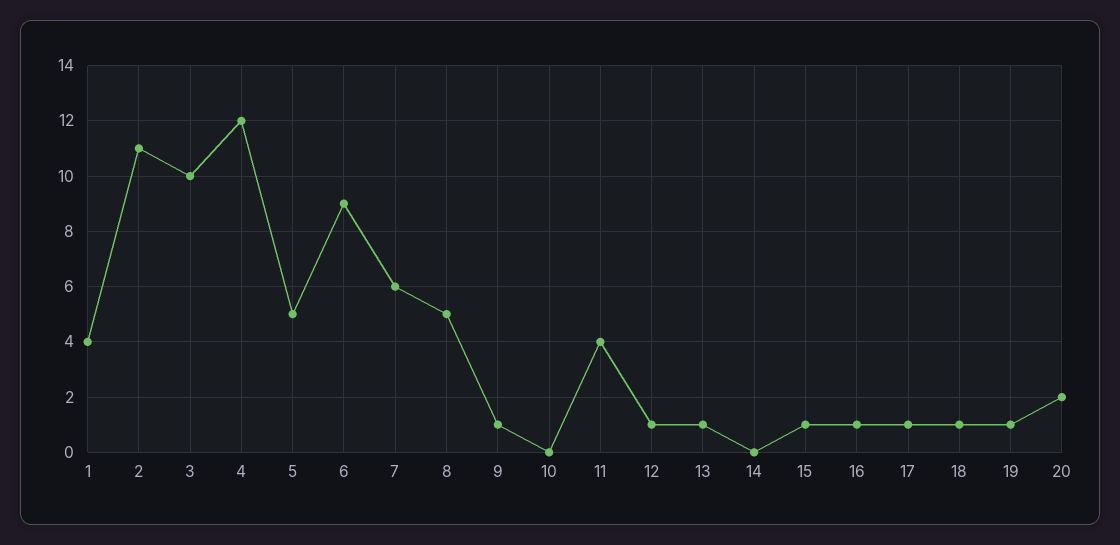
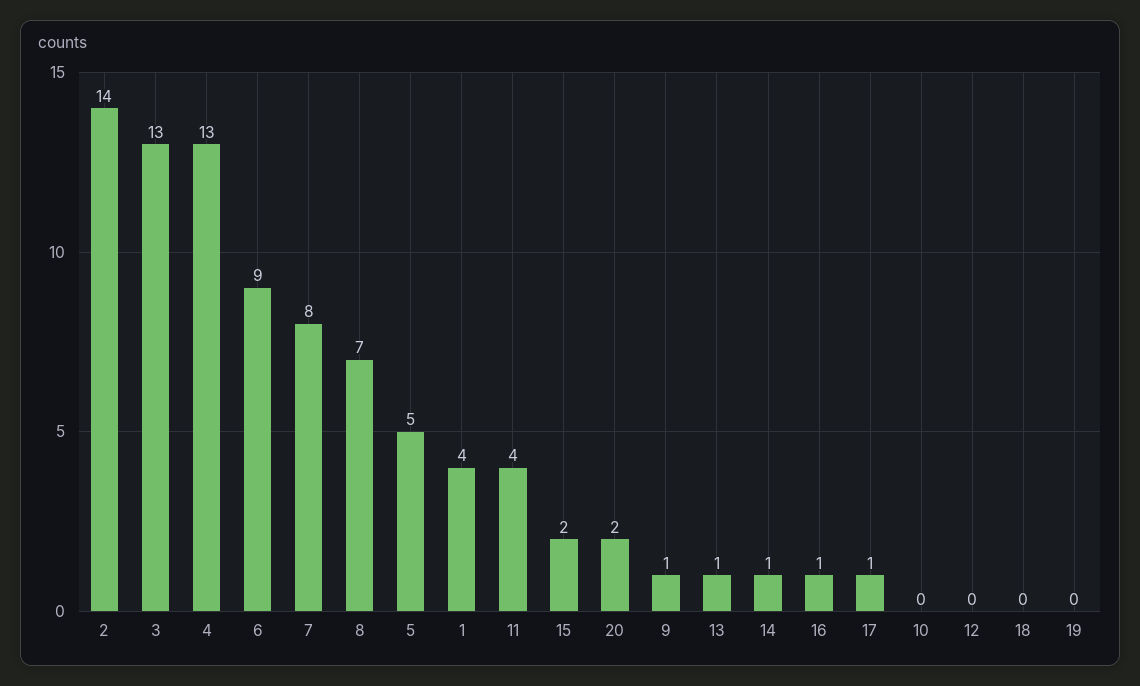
  {
    "1": 4,
-   "2": 11,
+   "2": 14,
-   "3": 10,
+   "3": 13,
-   "4": 12,
+   "4": 13,
    "5": 5,
    "6": 9,
-   "7": 6,
+   "7": 8,
-   "8": 5,
+   "8": 7,
    "9": 1,
    "10": 0,
    "11": 4,
-   "12": 1,
+   "12": 0,
    "13": 1,
-   "14": 0,
+   "14": 1,
-   "15": 1,
+   "15": 2,
    "16": 1,
    "17": 1,
-   "18": 1,
+   "18": 0,
-   "19": 1,
+   "19": 0,
    "20": 2
  }

